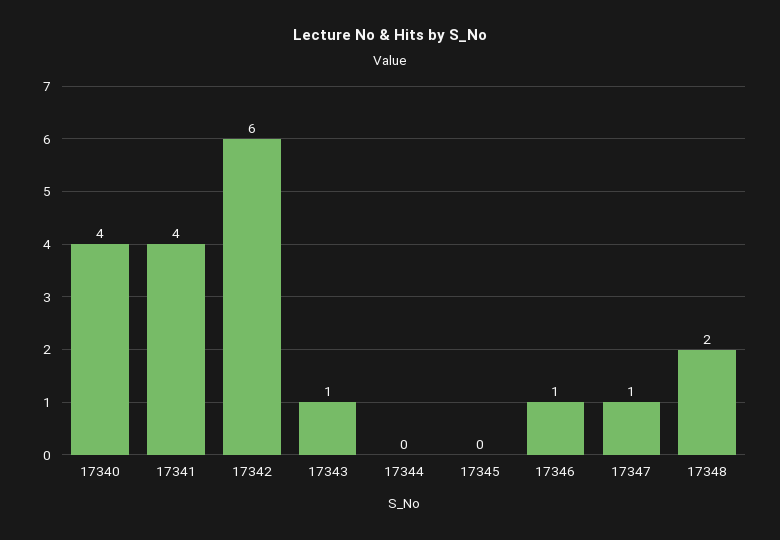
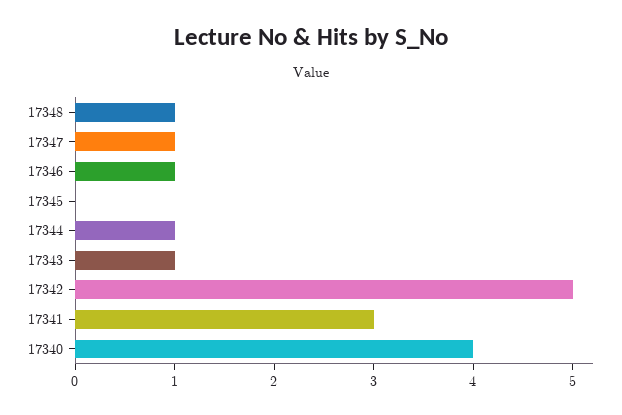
  {
    "17340": 4,
-   "17341": 4,
+   "17341": 3,
-   "17342": 6,
+   "17342": 5,
    "17343": 1,
-   "17344": 0,
+   "17344": 1,
    "17345": 0,
    "17346": 1,
    "17347": 1,
-   "17348": 2
+   "17348": 1
  }

